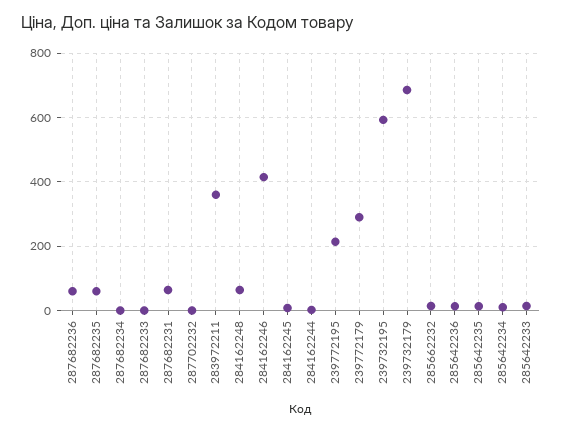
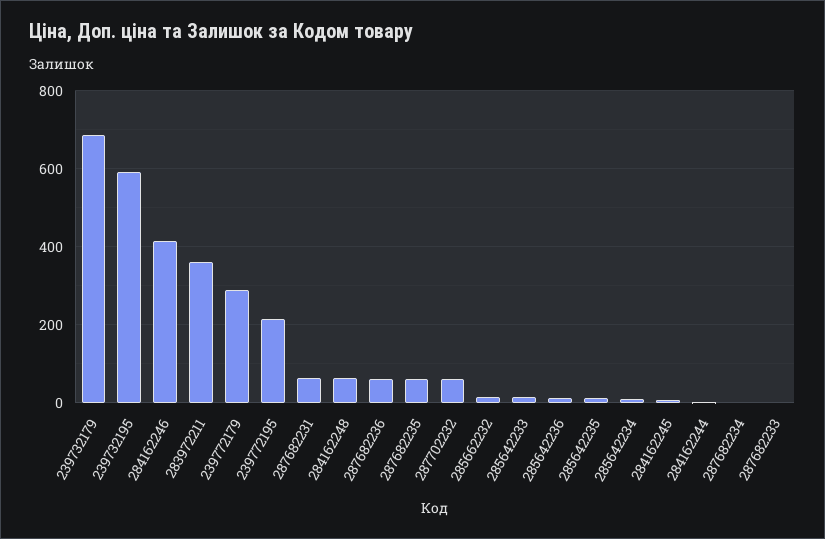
  {
    "287682236": 60,
    "287682235": 60,
    "287682234": 0,
    "287682233": 0,
    "287682231": 60,
-   "287702232": 0,
+   "287702232": 60,
    "283972211": 360,
    "284162248": 60,
    "284162246": 420,
    "284162245": 0,
    "284162244": 0,
    "239772195": 220,
    "239772179": 300,
    "239732195": 600,
    "239732179": 680,
    "285662232": 20,
    "285642236": 20,
    "285642235": 20,
    "285642234": 20,
    "285642233": 20
  }

